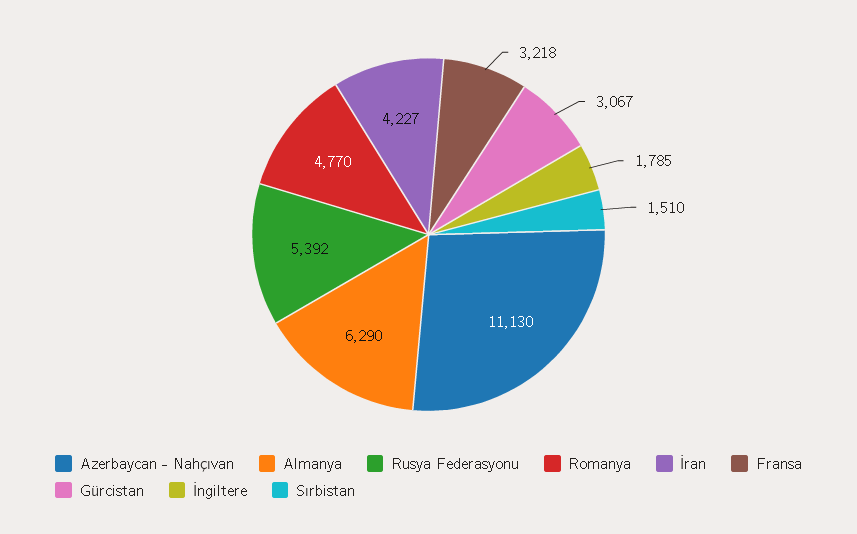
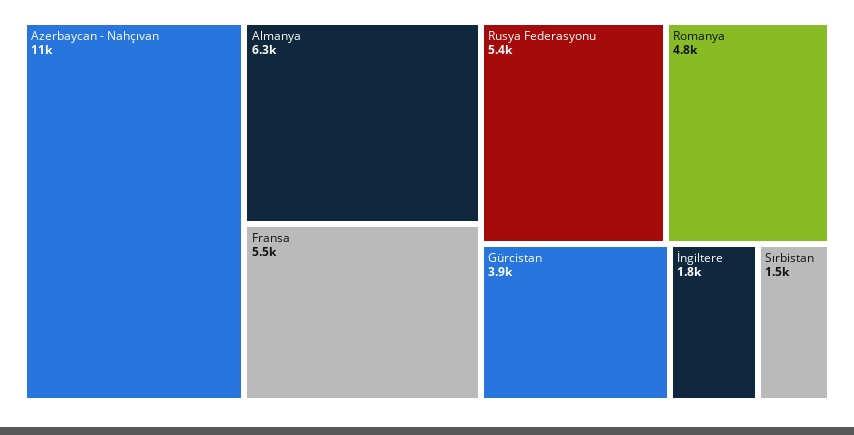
  {
    "Azerbaycan - Nahçıvan": 11130,
    "Almanya": 6290,
    "Rusya Federasyonu": 5392,
    "Romanya": 4770,
-   "İran": 4227,
-   "Fransa": 3218,
+   "Fransa": 5500,
-   "Gürcistan": 3067,
+   "Gürcistan": 3900,
    "İngiltere": 1785,
    "Sırbistan": 1510
  }

